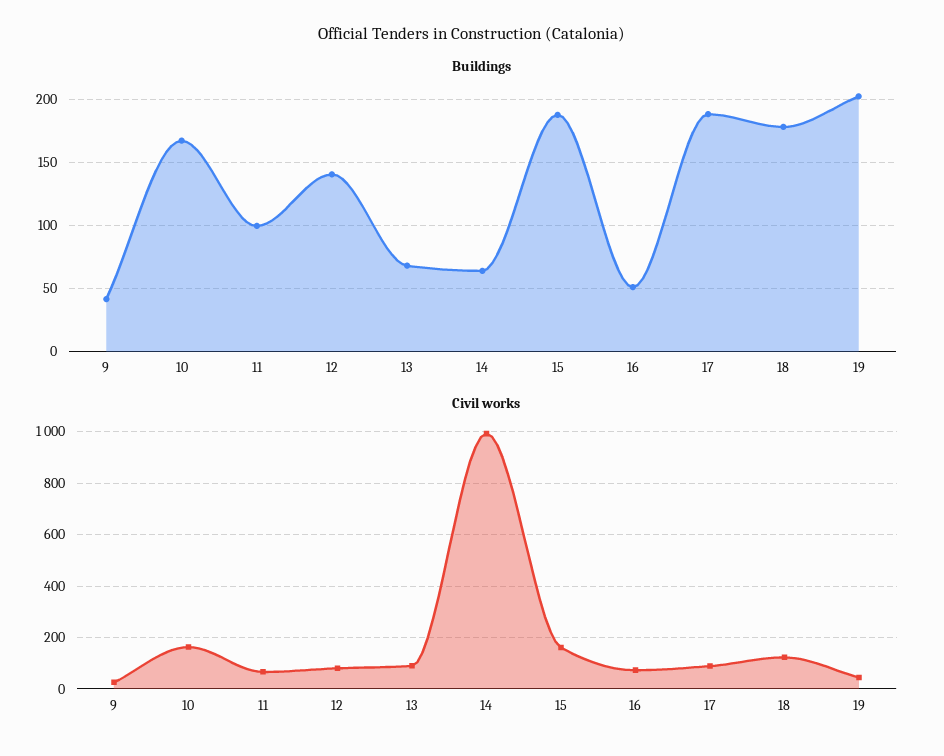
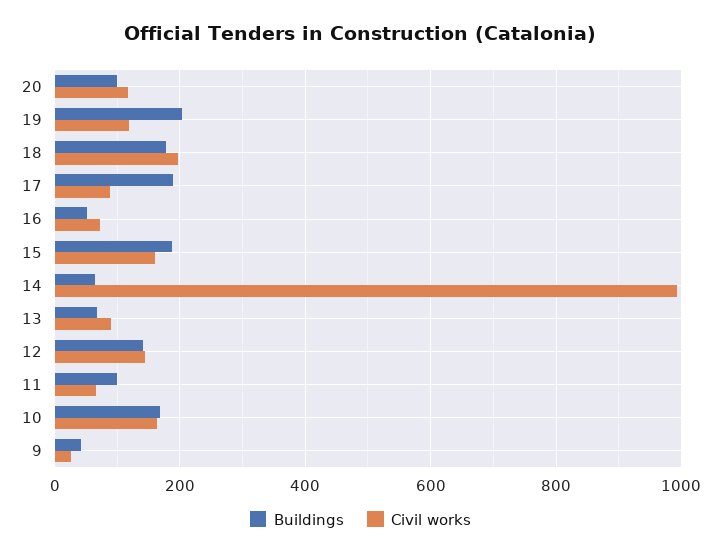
  {
    "Buildings": {
      "9": 40,
      "10": 165,
      "11": 100,
      "12": 140,
      "13": 70,
      "14": 65,
      "15": 190,
      "16": 50,
      "17": 190,
      "18": 180,
-     "19": 205
+     "19": 205,
+     "20": 100
    },
    "Civil works": {
      "9": 20,
      "10": 160,
      "11": 60,
-     "12": 75,
+     "12": 140,
      "13": 80,
      "14": 1000,
      "15": 160,
      "16": 80,
      "17": 80,
-     "18": 125,
+     "18": 200,
-     "19": 50
+     "19": 120,
+     "20": 120
    }
  }

